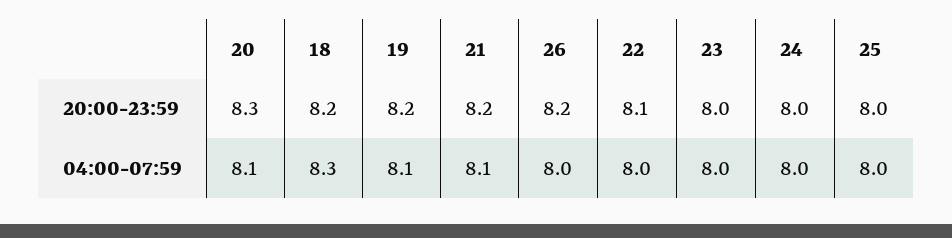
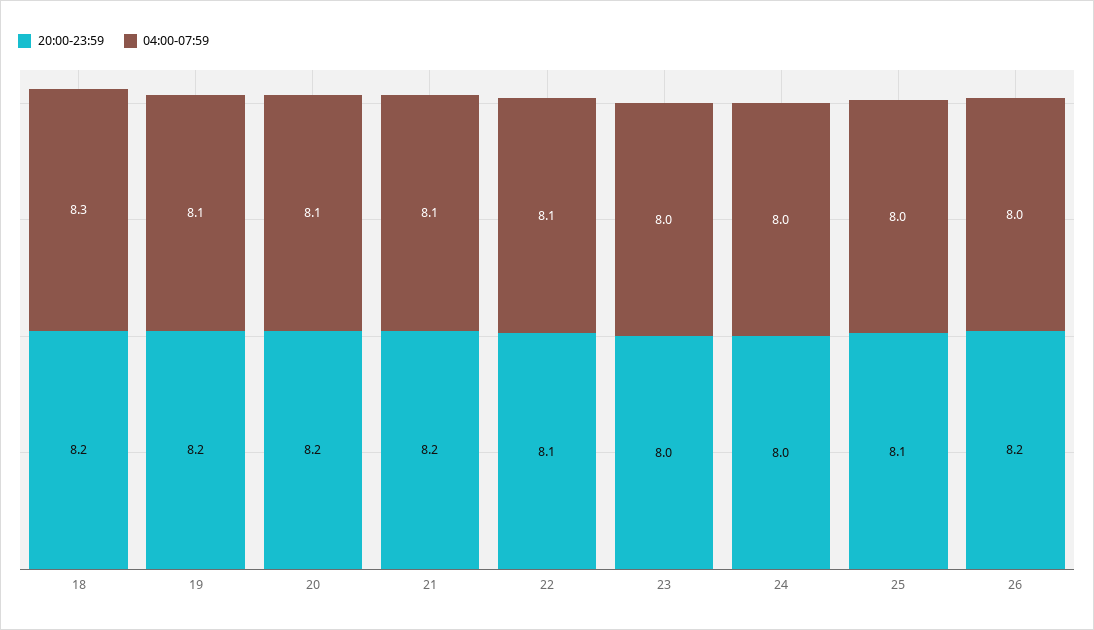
  {
    "20:00-23:59": {
-     "20": 8.3,
+     "20": 8.2,
      "18": 8.2,
      "19": 8.2,
      "21": 8.2,
      "26": 8.2,
      "22": 8.1,
      "23": 8,
      "24": 8,
-     "25": 8
+     "25": 8.1
    },
    "04:00-07:59": {
      "20": 8.1,
      "18": 8.3,
      "19": 8.1,
      "21": 8.1,
      "26": 8,
-     "22": 8,
+     "22": 8.1,
      "23": 8,
      "24": 8,
      "25": 8
    }
  }

